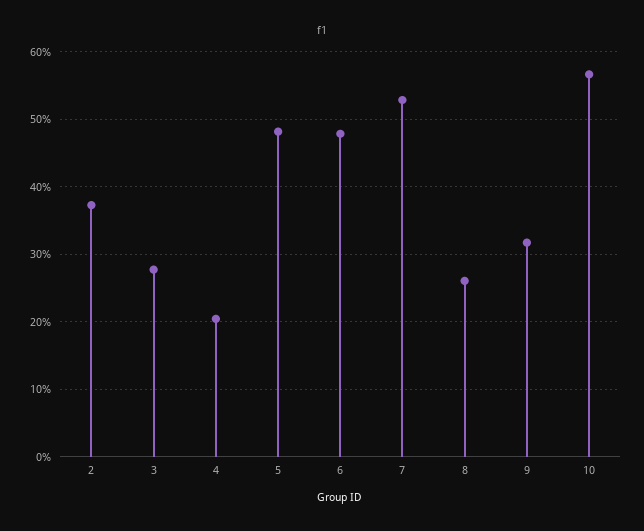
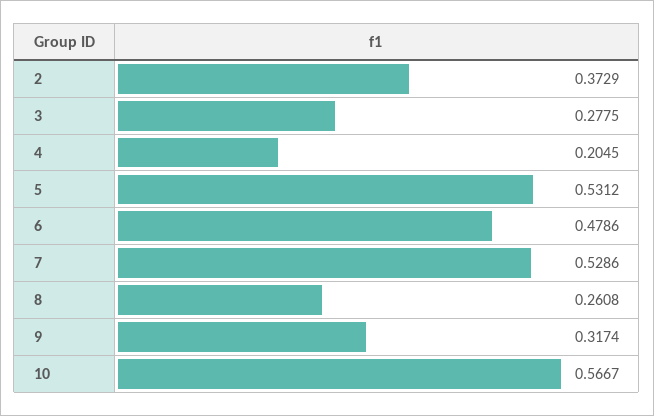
  {
    "2": 0.3729,
    "3": 0.2775,
    "4": 0.2045,
-   "5": 0.48,
+   "5": 0.5312,
    "6": 0.4786,
    "7": 0.5286,
    "8": 0.2608,
    "9": 0.3174,
    "10": 0.5667
  }

